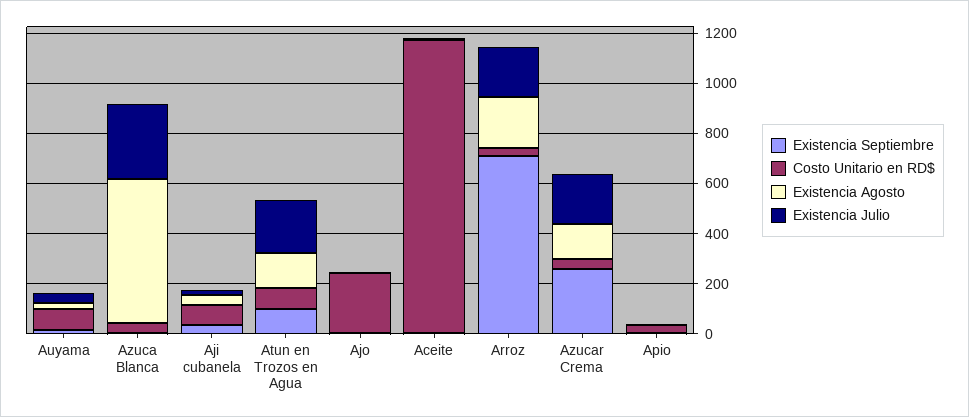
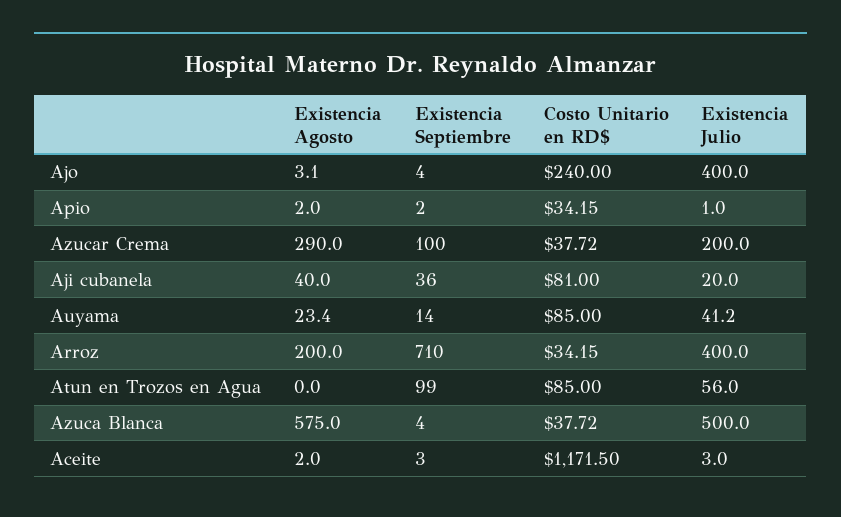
  {
    "Existencia Septiembre": {
      "Auyama": 14,
      "Azuca Blanca": 4,
      "Aji cubanela": 36,
      "Atun en Trozos en Agua": 99,
      "Ajo": 4,
      "Aceite": 3,
      "Arroz": 710,
-     "Azucar Crema": 250,
+     "Azucar Crema": 100,
      "Apio": 2
    },
    "Costo Unitario en RD$": {
      "Auyama": 85,
      "Azuca Blanca": 37.72,
      "Aji cubanela": 81,
      "Atun en Trozos en Agua": 85,
      "Ajo": 240,
      "Aceite": 1171.5,
      "Arroz": 34.15,
      "Azucar Crema": 37.72,
      "Apio": 34.15
    },
    "Existencia Agosto": {
      "Auyama": 23.4,
      "Azuca Blanca": 575,
      "Aji cubanela": 40,
-     "Atun en Trozos en Agua": 150,
+     "Atun en Trozos en Agua": 0,
      "Ajo": 3.1,
      "Aceite": 2,
      "Arroz": 200,
-     "Azucar Crema": 150,
+     "Azucar Crema": 290,
      "Apio": 2
    },
    "Existencia Julio": {
      "Auyama": 41.2,
-     "Azuca Blanca": 300,
+     "Azuca Blanca": 500,
      "Aji cubanela": 20,
-     "Atun en Trozos en Agua": 200,
+     "Atun en Trozos en Agua": 56,
-     "Ajo": 0,
+     "Ajo": 400,
      "Aceite": 3,
-     "Arroz": 200,
+     "Arroz": 400,
      "Azucar Crema": 200,
      "Apio": 1
    }
  }

